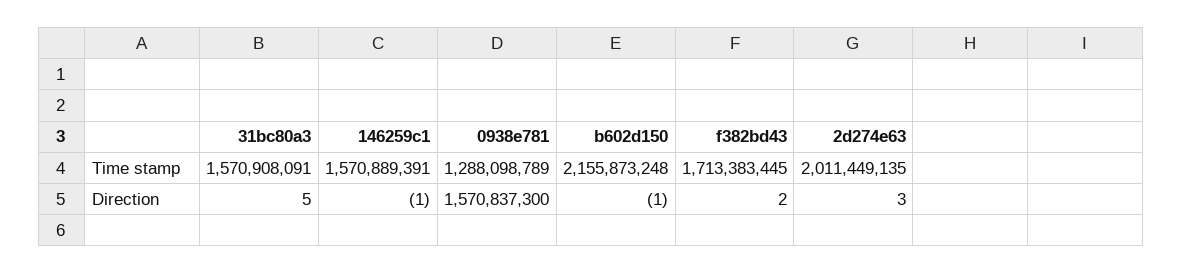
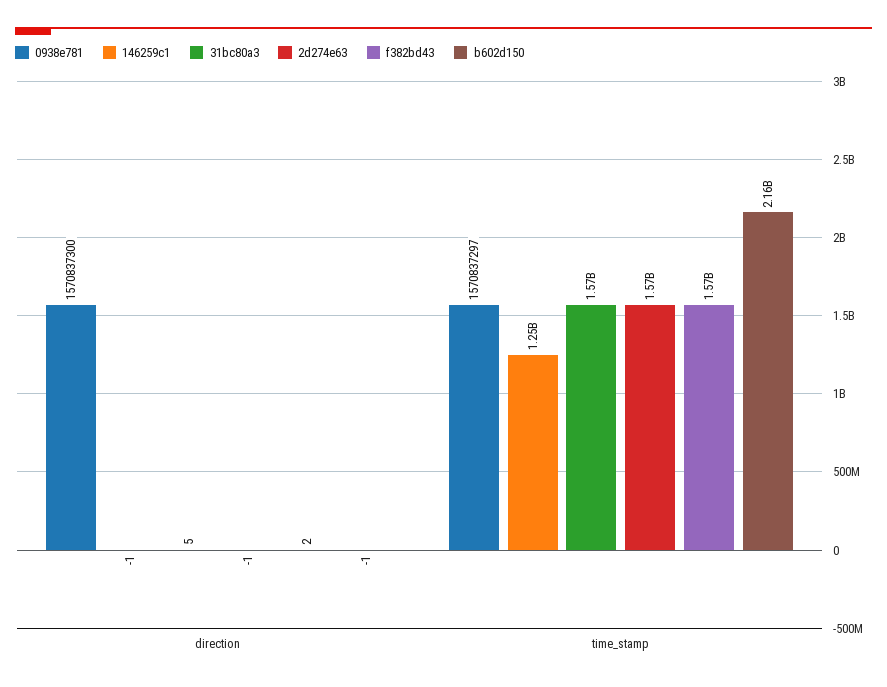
  {
    "31bc80a3": {
      "Time stamp": 1570908091,
      "Direction": 5
    },
    "146259c1": {
-     "Time stamp": 1570889391,
+     "Time stamp": 1250000000,
      "Direction": -1
    },
    "0938e781": {
-     "Time stamp": 1288098789,
+     "Time stamp": 1570837297,
      "Direction": 1570837300
    },
    "b602d150": {
      "Time stamp": 2155873248,
      "Direction": -1
    },
    "f382bd43": {
-     "Time stamp": 1713383445,
+     "Time stamp": 1570000000,
      "Direction": 2
    },
    "2d274e63": {
-     "Time stamp": 2011449135,
+     "Time stamp": 1570000000,
-     "Direction": 3
+     "Direction": -1
    }
  }

